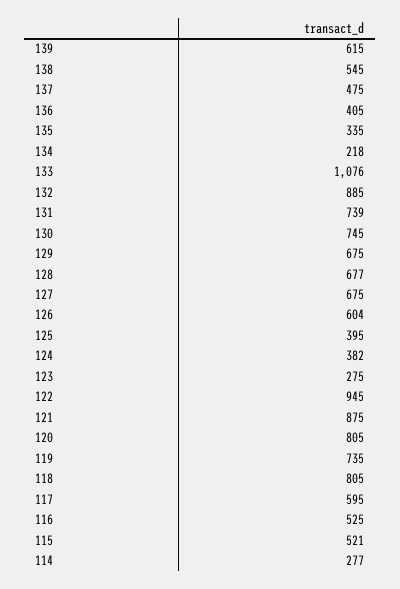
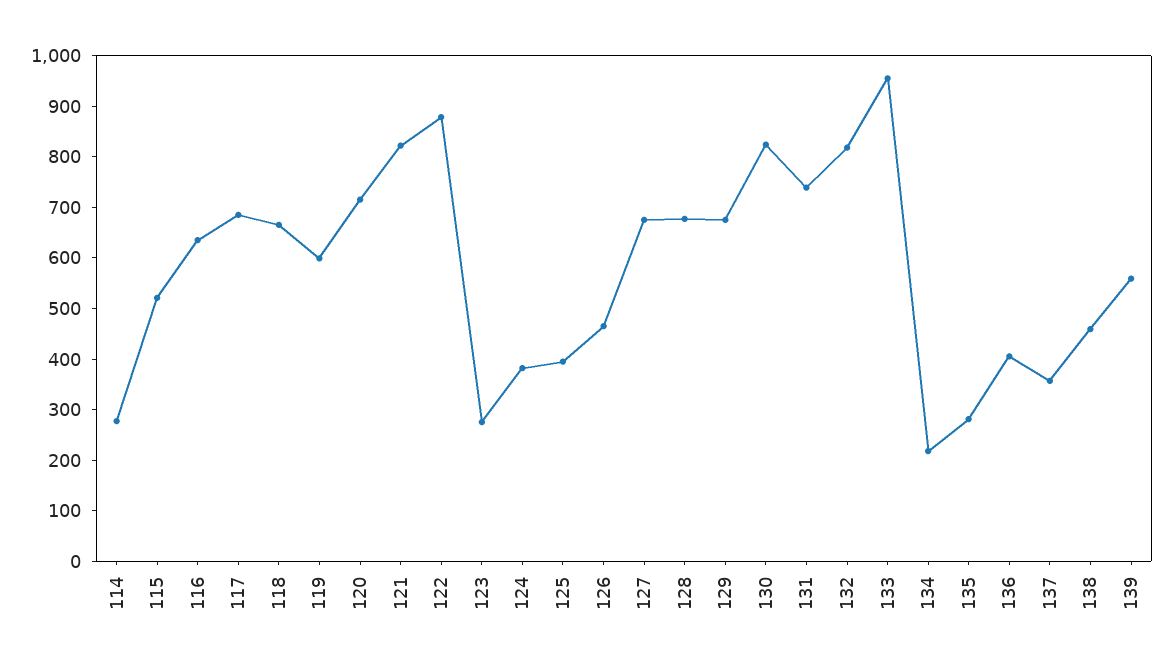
  {
-   "139": 615,
+   "139": 560,
-   "138": 545,
+   "138": 460,
-   "137": 475,
+   "137": 360,
    "136": 405,
-   "135": 335,
+   "135": 280,
    "134": 218,
-   "133": 1076,
+   "133": 960,
-   "132": 885,
+   "132": 820,
    "131": 739,
-   "130": 745,
+   "130": 820,
    "129": 675,
    "128": 677,
    "127": 675,
-   "126": 604,
+   "126": 460,
    "125": 395,
    "124": 382,
    "123": 275,
-   "122": 945,
+   "122": 880,
-   "121": 875,
+   "121": 820,
-   "120": 805,
+   "120": 720,
-   "119": 735,
+   "119": 600,
-   "118": 805,
+   "118": 660,
-   "117": 595,
+   "117": 680,
-   "116": 525,
+   "116": 640,
    "115": 521,
    "114": 277
  }

